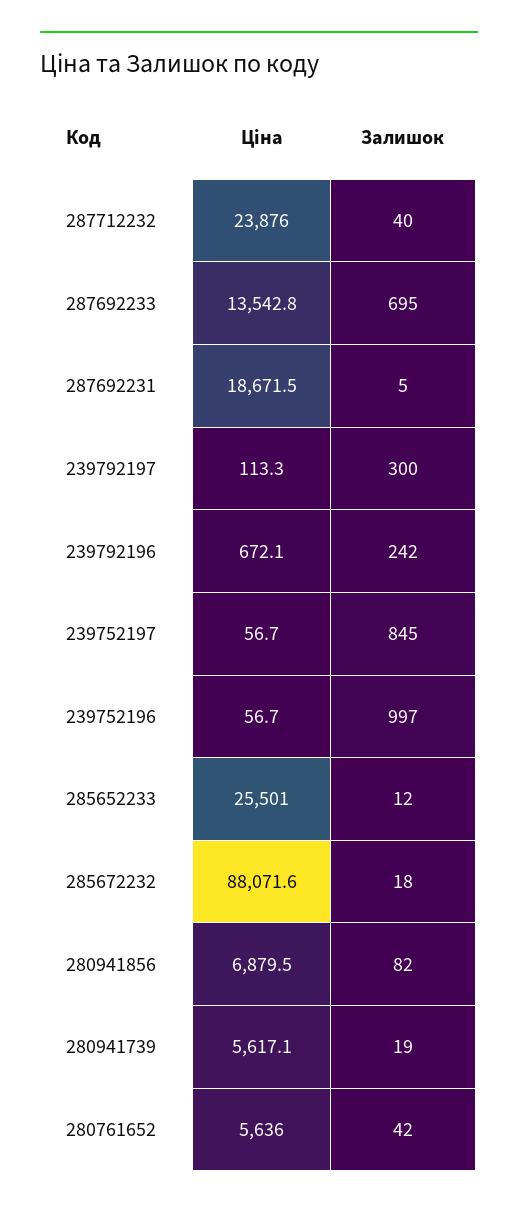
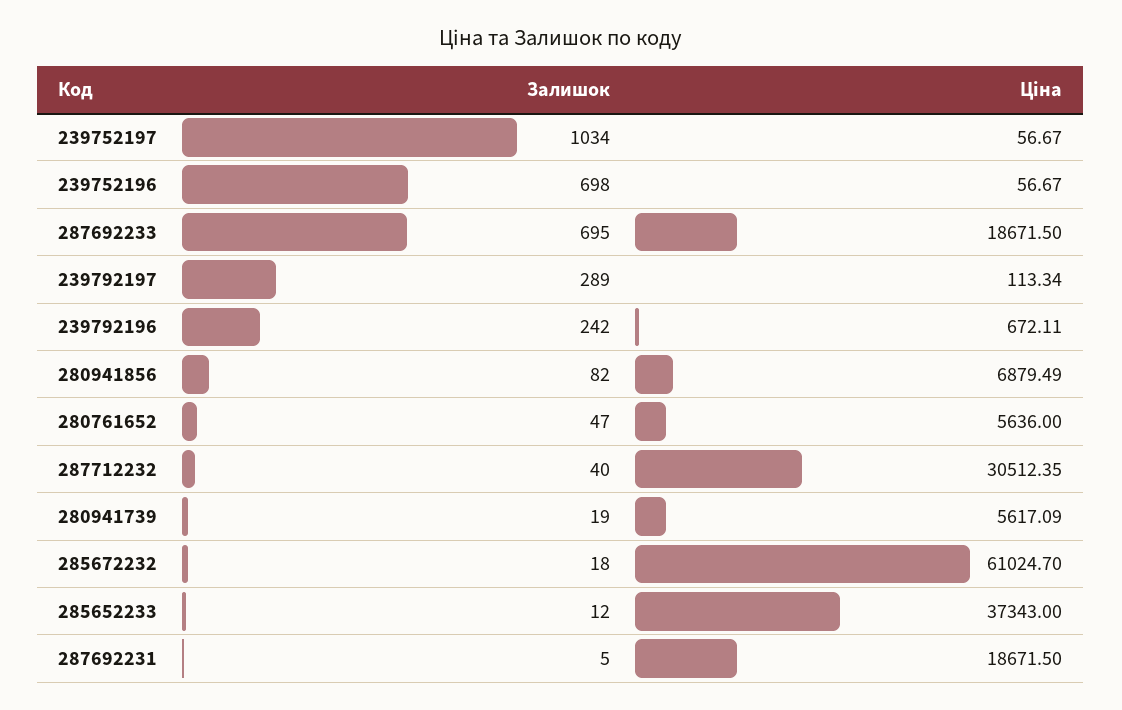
  {
    "Ціна": {
-     "287712232": 23876,
+     "287712232": 30512.35,
-     "287692233": 13542.8,
+     "287692233": 18671.5,
      "287692231": 18671.5,
      "239792197": 113.34,
      "239792196": 672.11,
      "239752197": 56.67,
      "239752196": 56.67,
-     "285652233": 25501,
+     "285652233": 37343,
-     "285672232": 88071.6,
+     "285672232": 61024.7,
      "280941856": 6879.49,
      "280941739": 5617.09,
      "280761652": 5636
    },
    "Залишок": {
      "287712232": 40,
      "287692233": 695,
      "287692231": 5,
-     "239792197": 300,
+     "239792197": 289,
      "239792196": 242,
-     "239752197": 845,
+     "239752197": 1034,
-     "239752196": 997,
+     "239752196": 698,
      "285652233": 12,
      "285672232": 18,
      "280941856": 82,
      "280941739": 19,
-     "280761652": 42
+     "280761652": 47
    }
  }

